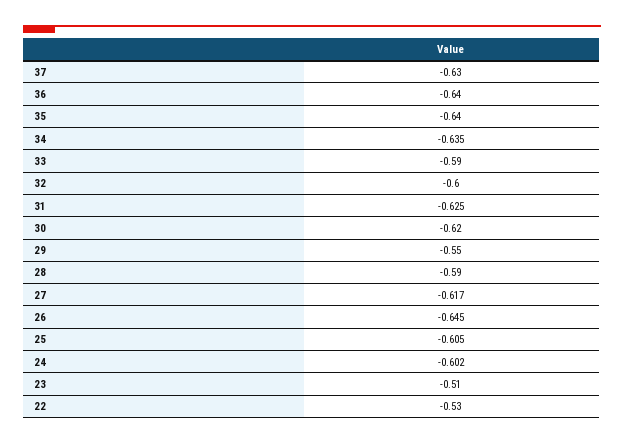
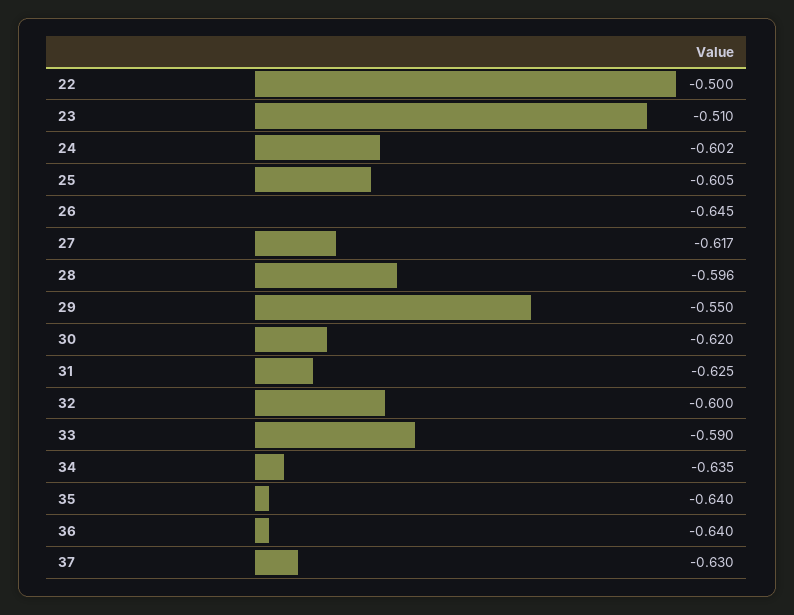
  {
    "37": -0.63,
    "36": -0.64,
    "35": -0.64,
    "34": -0.635,
    "33": -0.59,
    "32": -0.6,
    "31": -0.625,
    "30": -0.62,
    "29": -0.55,
-   "28": -0.59,
+   "28": -0.596,
    "27": -0.617,
    "26": -0.645,
    "25": -0.605,
    "24": -0.602,
    "23": -0.51,
-   "22": -0.53
+   "22": -0.5
  }

